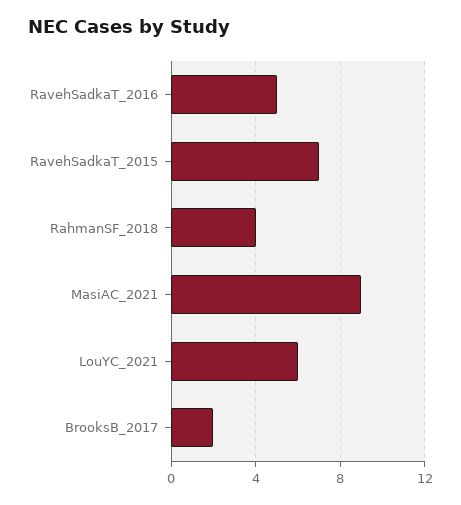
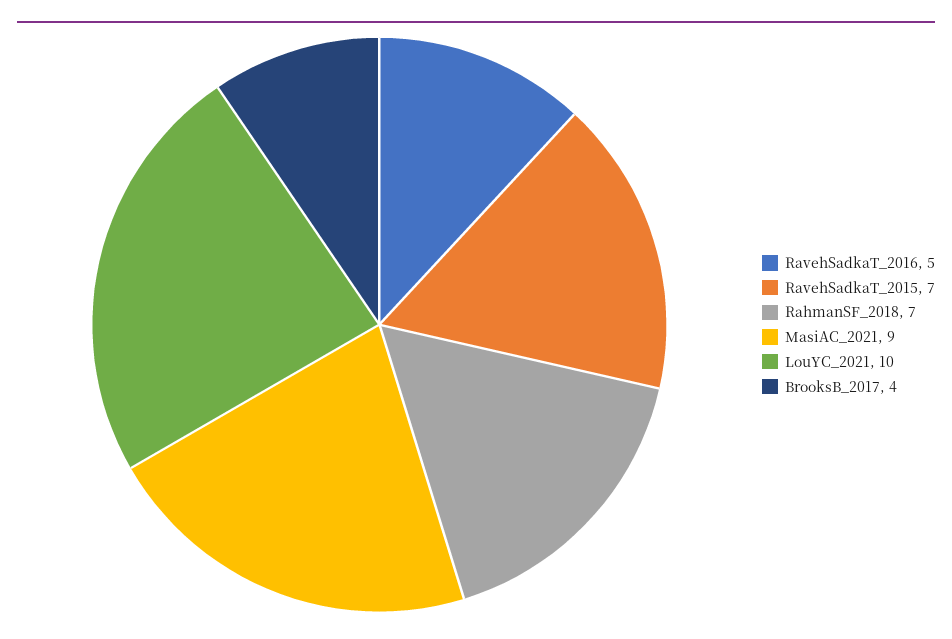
  {
    "RavehSadkaT_2016": 5,
    "RavehSadkaT_2015": 7,
-   "RahmanSF_2018": 4,
+   "RahmanSF_2018": 7,
    "MasiAC_2021": 9,
-   "LouYC_2021": 6,
+   "LouYC_2021": 10,
-   "BrooksB_2017": 2
+   "BrooksB_2017": 4
  }

